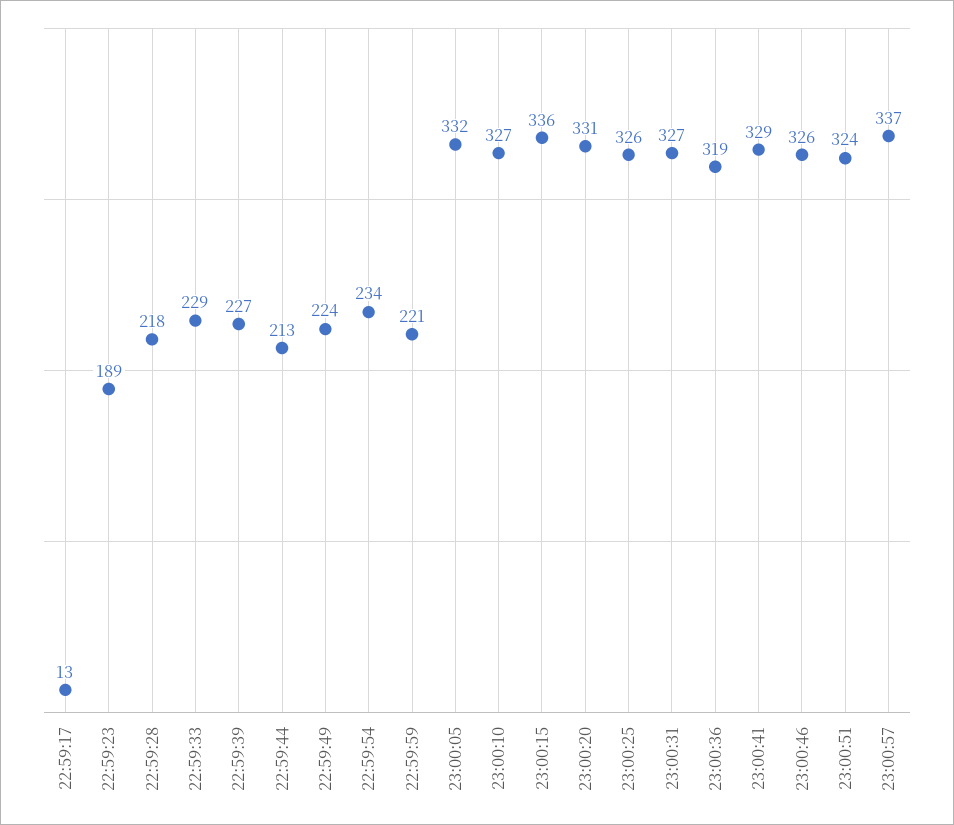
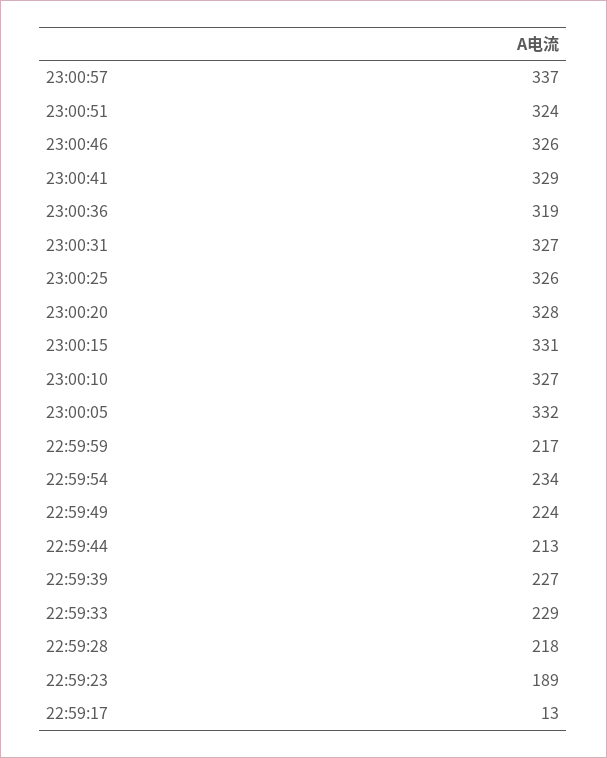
  {
    "22:59:17": 13,
    "22:59:23": 189,
    "22:59:28": 218,
    "22:59:33": 229,
    "22:59:39": 227,
    "22:59:44": 213,
    "22:59:49": 224,
    "22:59:54": 234,
-   "22:59:59": 221,
+   "22:59:59": 217,
    "23:00:05": 332,
    "23:00:10": 327,
-   "23:00:15": 336,
+   "23:00:15": 331,
-   "23:00:20": 331,
+   "23:00:20": 328,
    "23:00:25": 326,
    "23:00:31": 327,
    "23:00:36": 319,
    "23:00:41": 329,
    "23:00:46": 326,
    "23:00:51": 324,
    "23:00:57": 337
  }

